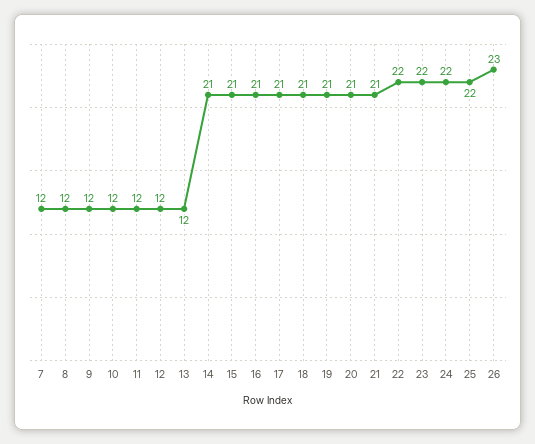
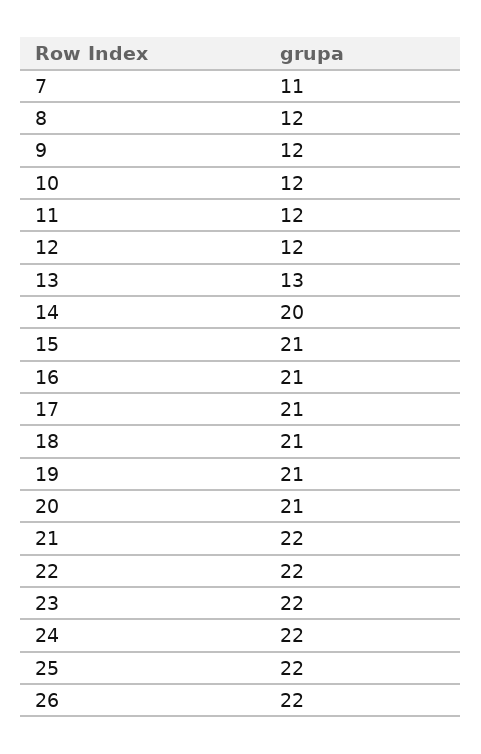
  {
-   "7": 12,
+   "7": 11,
    "8": 12,
    "9": 12,
    "10": 12,
    "11": 12,
    "12": 12,
-   "13": 12,
+   "13": 13,
-   "14": 21,
+   "14": 20,
    "15": 21,
    "16": 21,
    "17": 21,
    "18": 21,
    "19": 21,
    "20": 21,
-   "21": 21,
+   "21": 22,
    "22": 22,
    "23": 22,
    "24": 22,
    "25": 22,
-   "26": 23
+   "26": 22
  }

